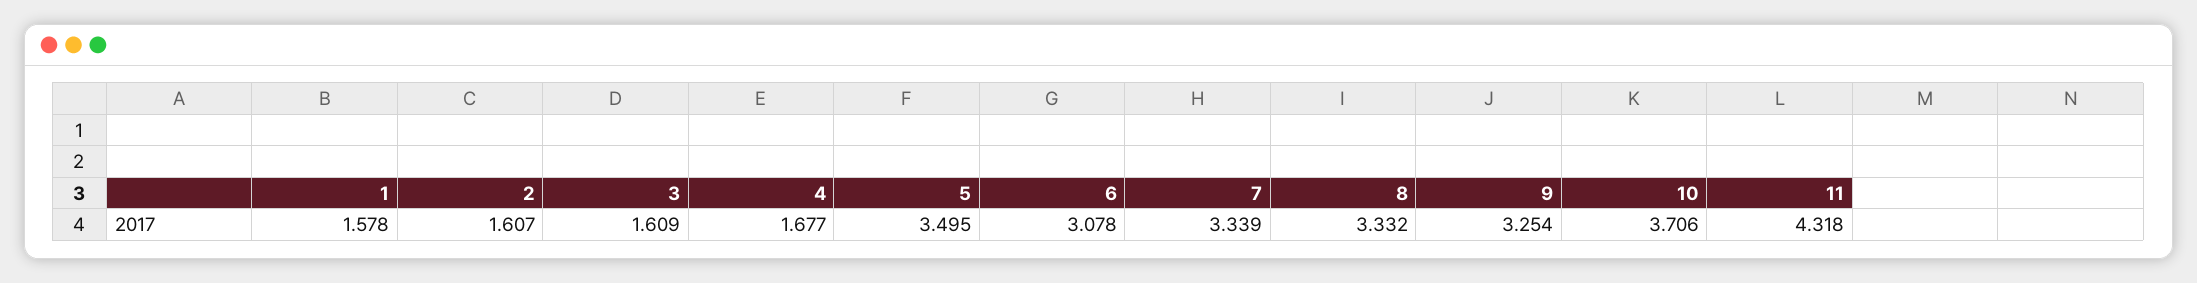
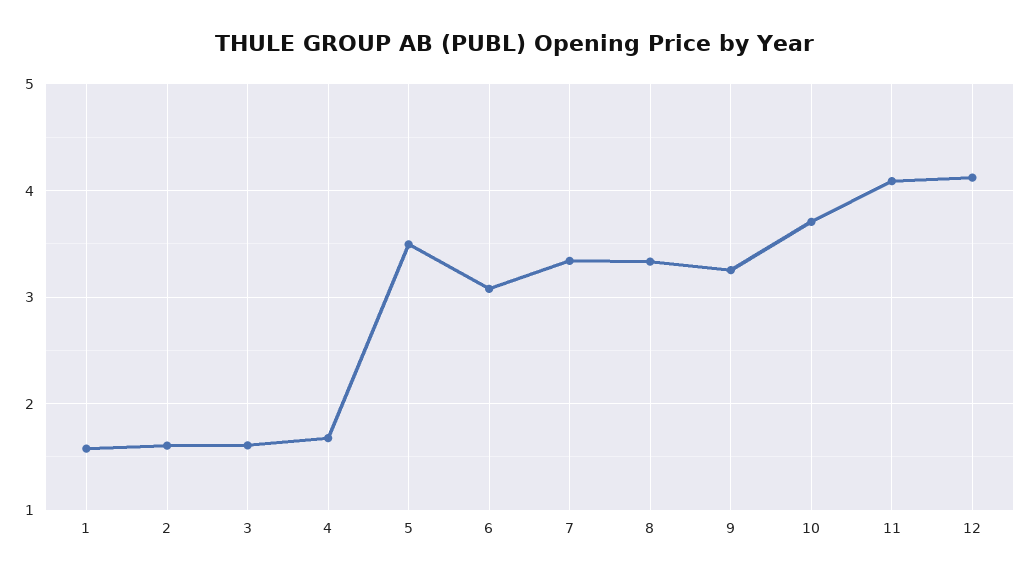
  {
    "1": 1.578,
    "2": 1.607,
    "3": 1.609,
    "4": 1.677,
    "5": 3.495,
    "6": 3.078,
    "7": 3.339,
    "8": 3.332,
    "9": 3.254,
    "10": 3.706,
-   "11": 4.318
+   "11": 4.1,
+   "12": 4.1
  }

